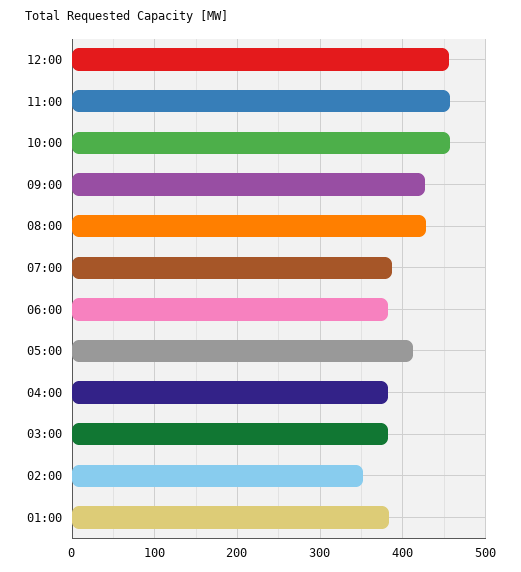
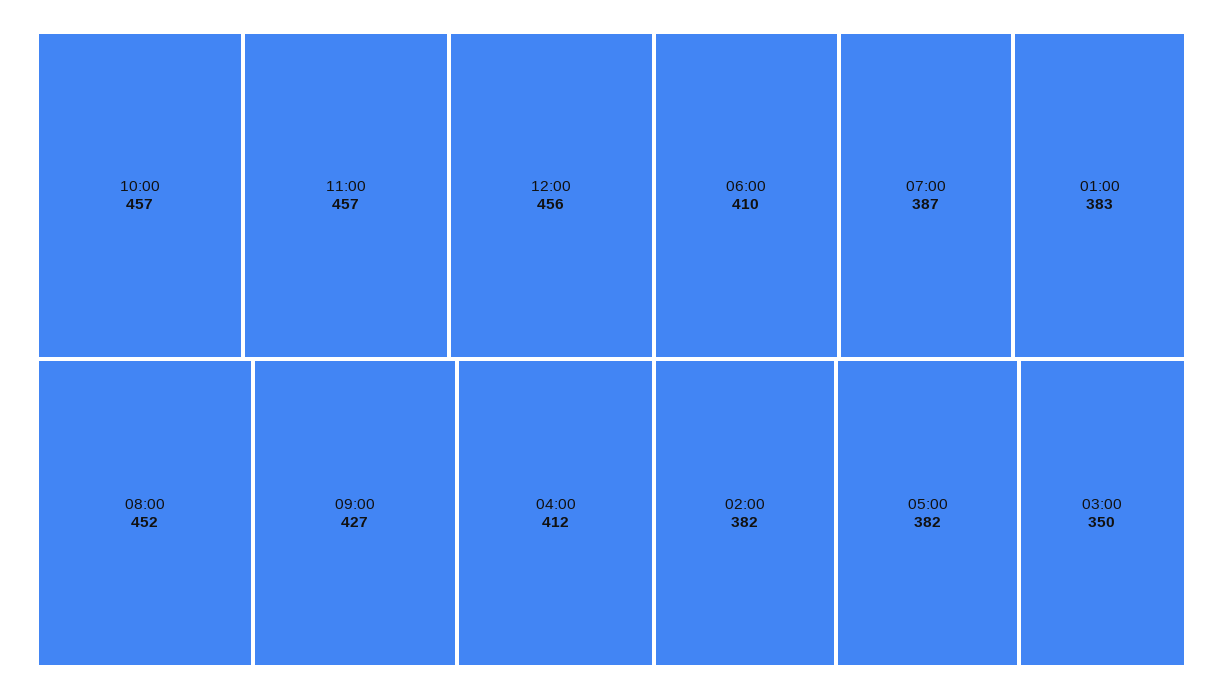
  {
    "12:00": 456,
    "11:00": 457,
    "10:00": 457,
    "09:00": 427,
-   "08:00": 430,
+   "08:00": 452,
    "07:00": 387,
-   "06:00": 380,
+   "06:00": 410,
-   "05:00": 410,
+   "05:00": 382,
-   "04:00": 380,
+   "04:00": 412,
-   "03:00": 380,
+   "03:00": 350,
-   "02:00": 350,
+   "02:00": 382,
    "01:00": 383
  }

